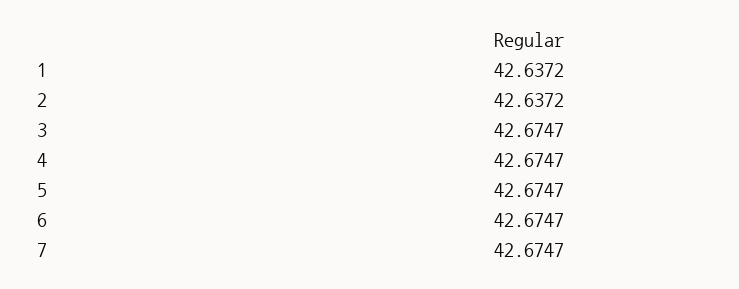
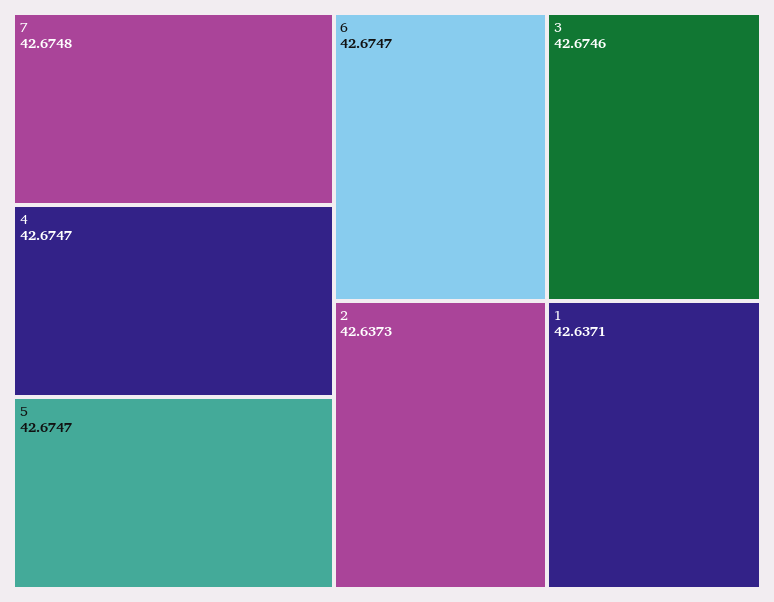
  {
-   "1": 42.6372,
+   "1": 42.6371,
-   "2": 42.6372,
+   "2": 42.6373,
-   "3": 42.6747,
+   "3": 42.6746,
    "4": 42.6747,
    "5": 42.6747,
    "6": 42.6747,
-   "7": 42.6747
+   "7": 42.6748
  }

